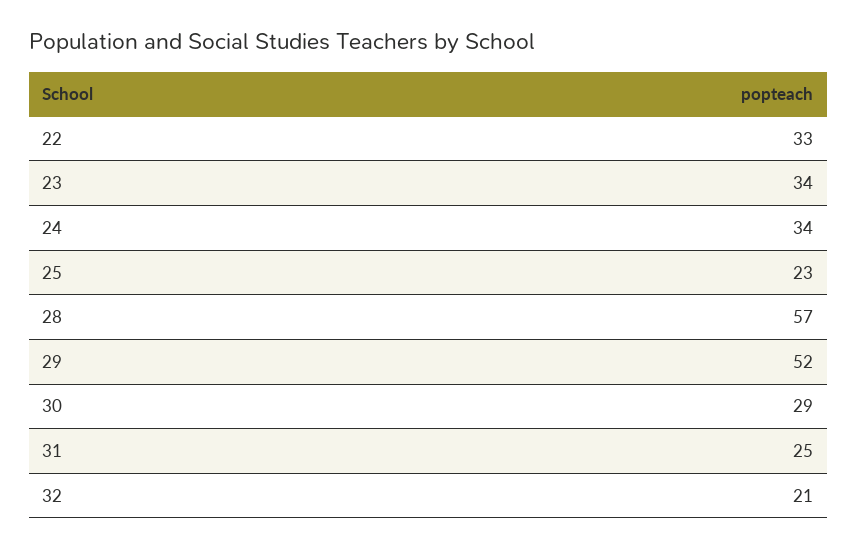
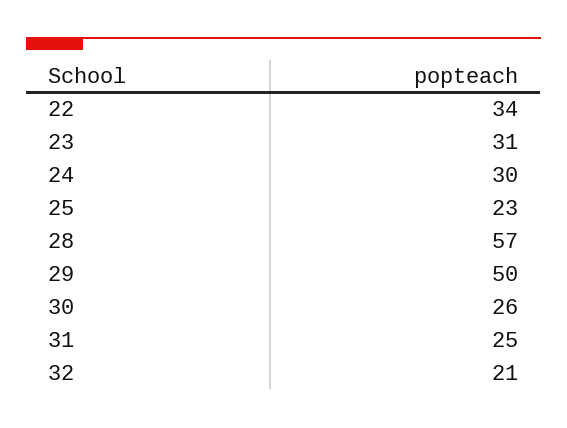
  {
-   "22": 33,
+   "22": 34,
-   "23": 34,
+   "23": 31,
-   "24": 34,
+   "24": 30,
    "25": 23,
    "28": 57,
-   "29": 52,
+   "29": 50,
-   "30": 29,
+   "30": 26,
    "31": 25,
    "32": 21
  }

